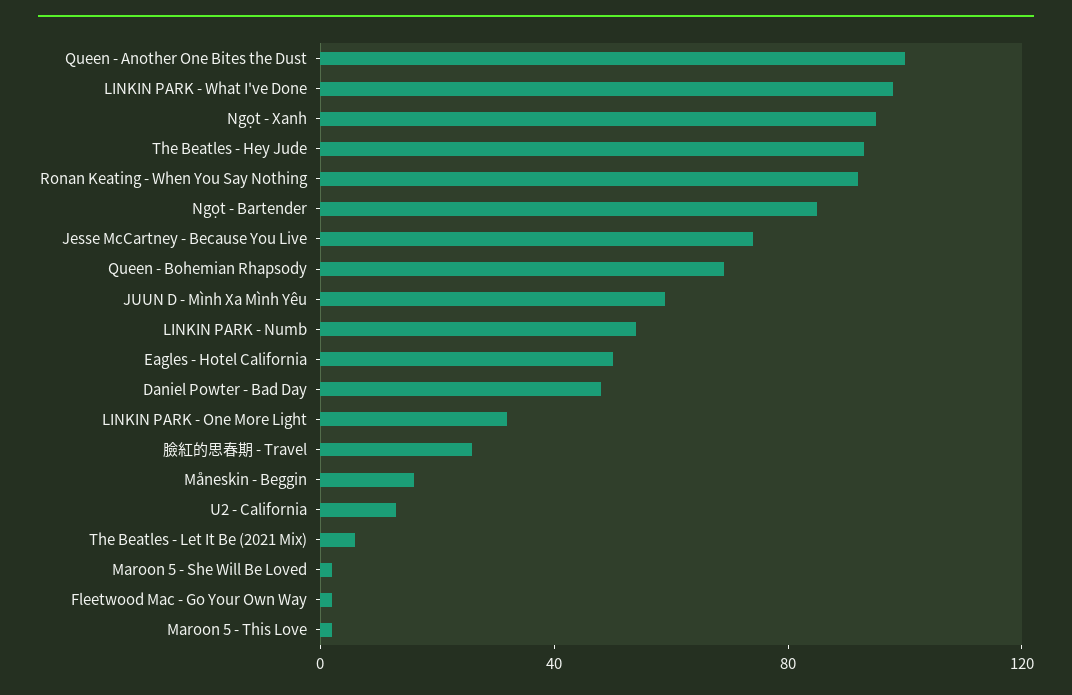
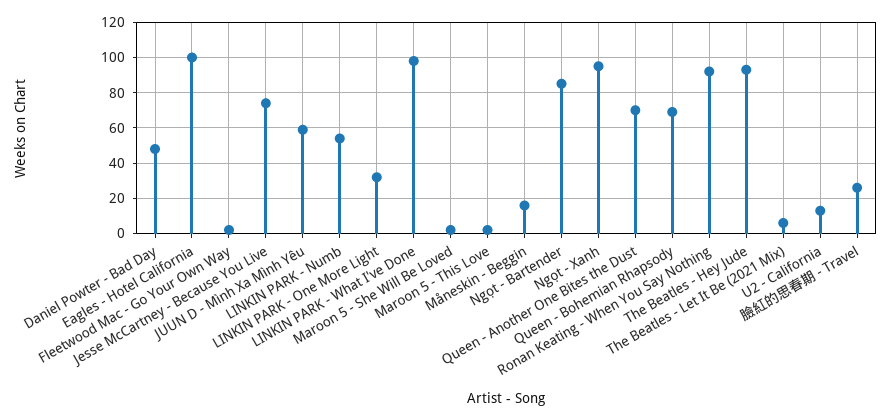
  {
-   "Queen - Another One Bites the Dust": 100,
+   "Queen - Another One Bites the Dust": 70,
    "LINKIN PARK - What I've Done": 100,
    "Ngọt - Xanh": 95,
    "The Beatles - Hey Jude": 95,
    "Ronan Keating - When You Say Nothing": 90,
    "Ngọt - Bartender": 85,
    "Jesse McCartney - Because You Live": 75,
    "Queen - Bohemian Rhapsody": 70,
    "JUUN D - Mình Xa Mình Yêu": 60,
    "LINKIN PARK - Numb": 55,
-   "Eagles - Hotel California": 50,
+   "Eagles - Hotel California": 100,
    "Daniel Powter - Bad Day": 50,
    "LINKIN PARK - One More Light": 30,
    "臉紅的思春期 - Travel": 25,
    "Måneskin - Beggin": 15,
    "U2 - California": 15,
    "The Beatles - Let It Be (2021 Mix)": 5,
    "Maroon 5 - She Will Be Loved": 0,
    "Fleetwood Mac - Go Your Own Way": 0,
    "Maroon 5 - This Love": 0
  }

